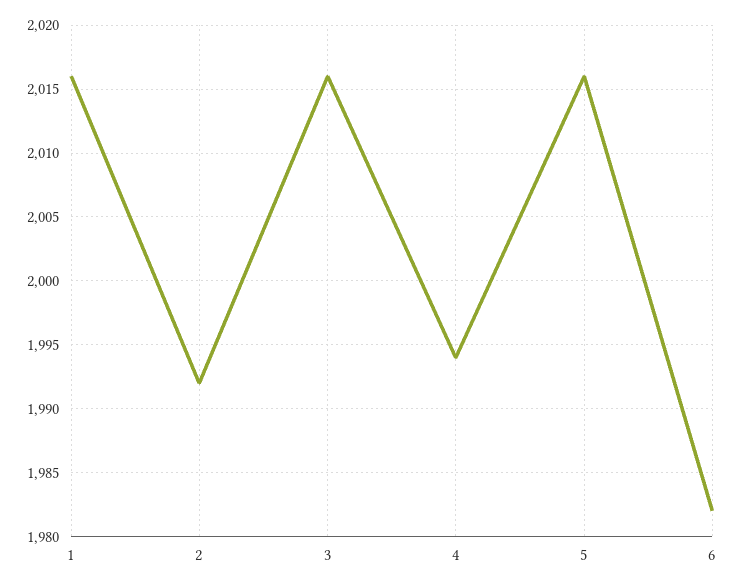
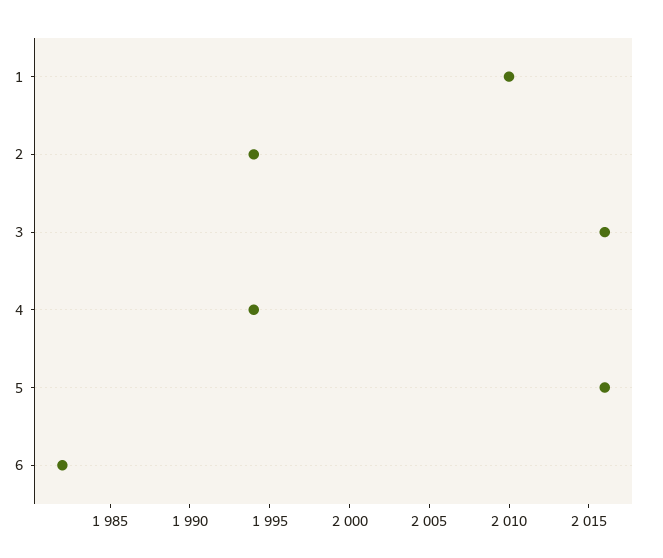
  {
-   "1": 2016,
+   "1": 2010,
-   "2": 1992,
+   "2": 1994,
    "3": 2016,
    "4": 1994,
    "5": 2016,
    "6": 1982
  }

